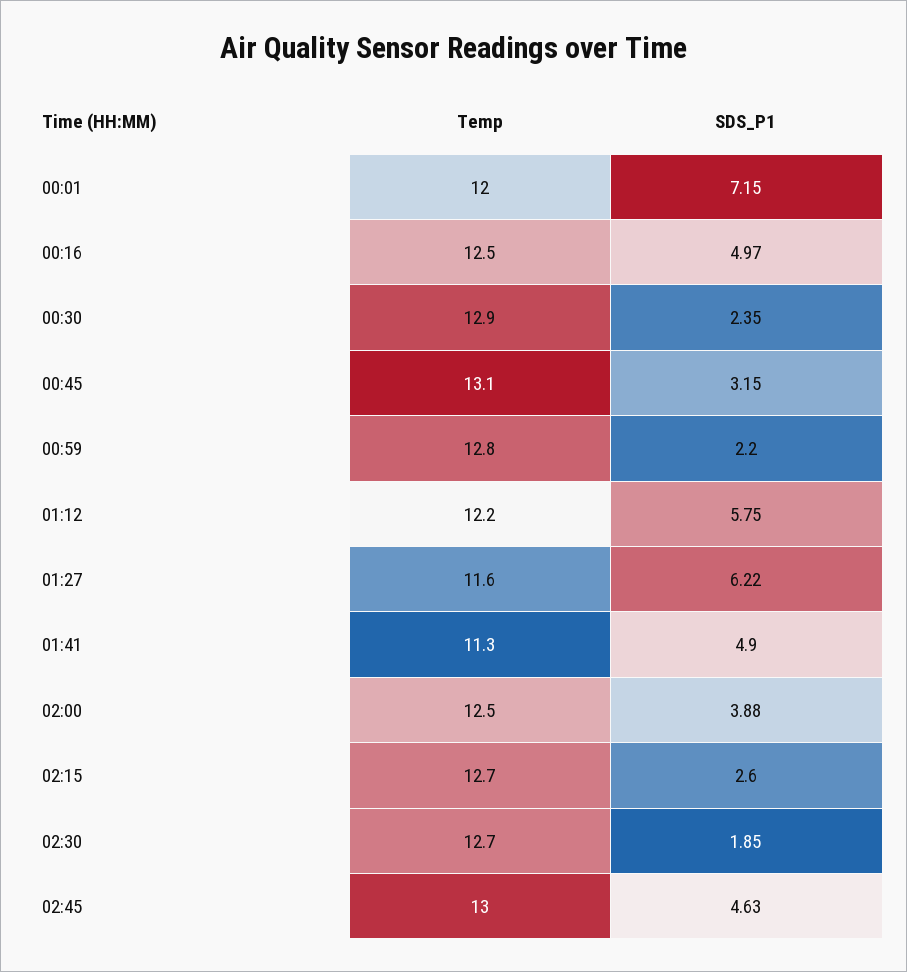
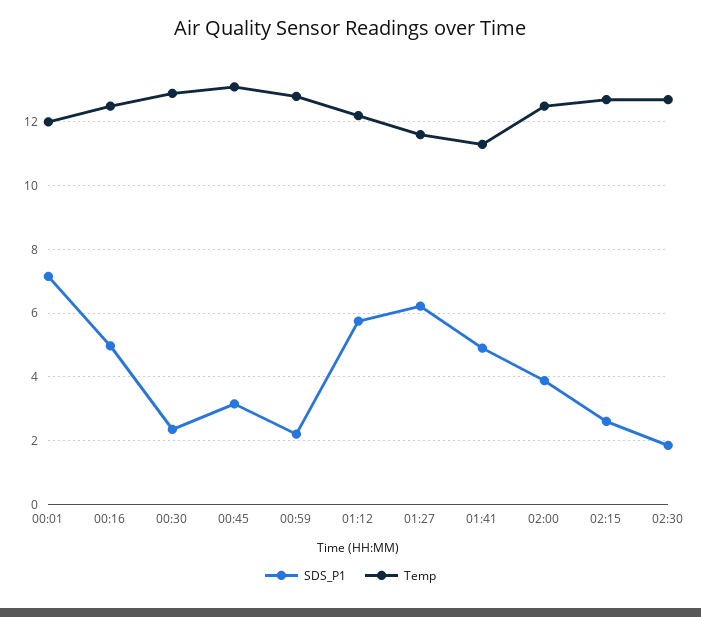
  {
    "Temp": {
      "00:01": 12,
      "00:16": 12.5,
      "00:30": 12.9,
      "00:45": 13.1,
      "00:59": 12.8,
      "01:12": 12.2,
      "01:27": 11.6,
      "01:41": 11.3,
      "02:00": 12.5,
      "02:15": 12.7,
-     "02:30": 12.7,
+     "02:30": 12.7
-     "02:45": 13
    },
    "SDS_P1": {
      "00:01": 7.15,
      "00:16": 4.97,
      "00:30": 2.35,
      "00:45": 3.15,
      "00:59": 2.2,
      "01:12": 5.75,
      "01:27": 6.22,
      "01:41": 4.9,
      "02:00": 3.88,
      "02:15": 2.6,
-     "02:30": 1.85,
+     "02:30": 1.85
-     "02:45": 4.63
    }
  }

